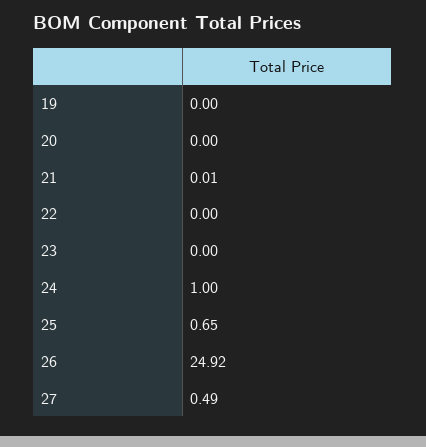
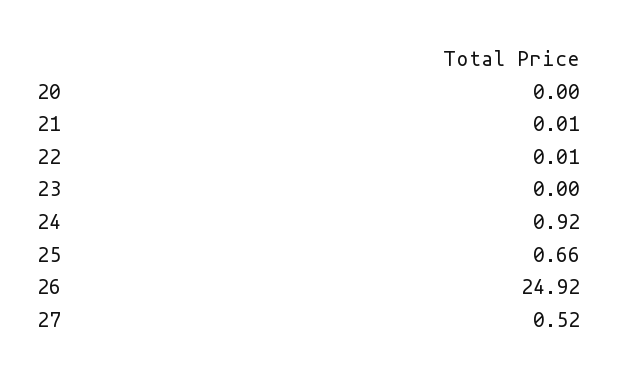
  {
-   "19": 0,
    "20": 0,
    "21": 0.01,
-   "22": 0,
+   "22": 0.01,
    "23": 0,
-   "24": 1,
+   "24": 0.92,
-   "25": 0.65,
+   "25": 0.66,
    "26": 24.92,
-   "27": 0.49
+   "27": 0.52
  }

